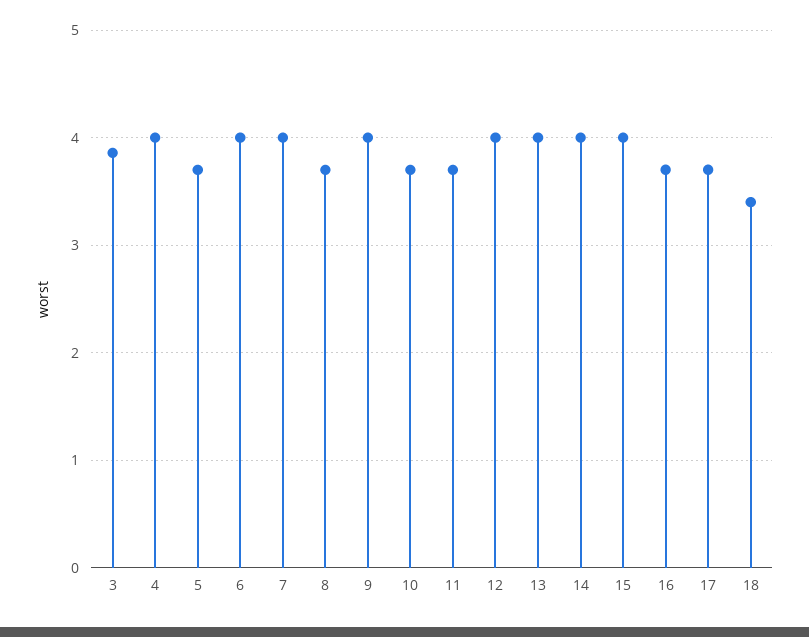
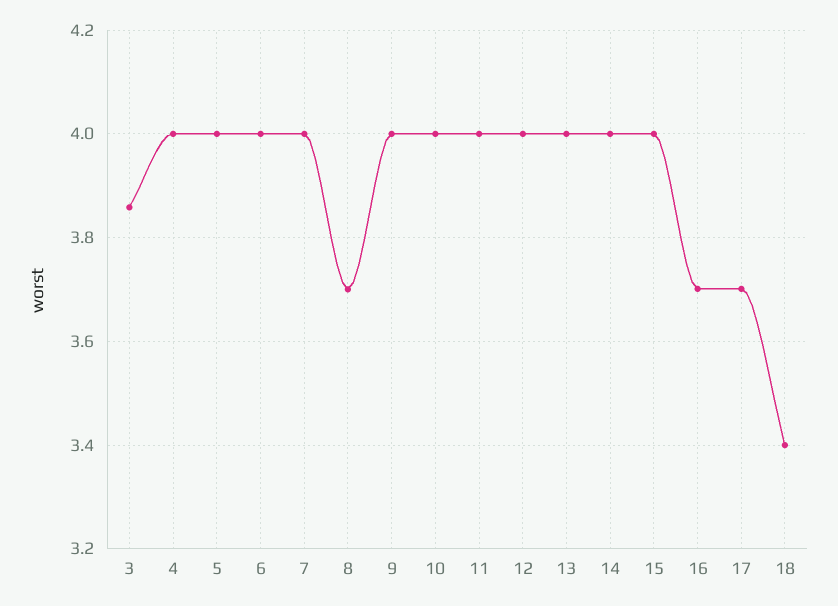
  {
    "3": 3.86,
    "4": 4,
-   "5": 3.7,
+   "5": 4,
    "6": 4,
    "7": 4,
    "8": 3.7,
    "9": 4,
-   "10": 3.7,
+   "10": 4,
-   "11": 3.7,
+   "11": 4,
    "12": 4,
    "13": 4,
    "14": 4,
    "15": 4,
    "16": 3.7,
    "17": 3.7,
    "18": 3.4
  }

